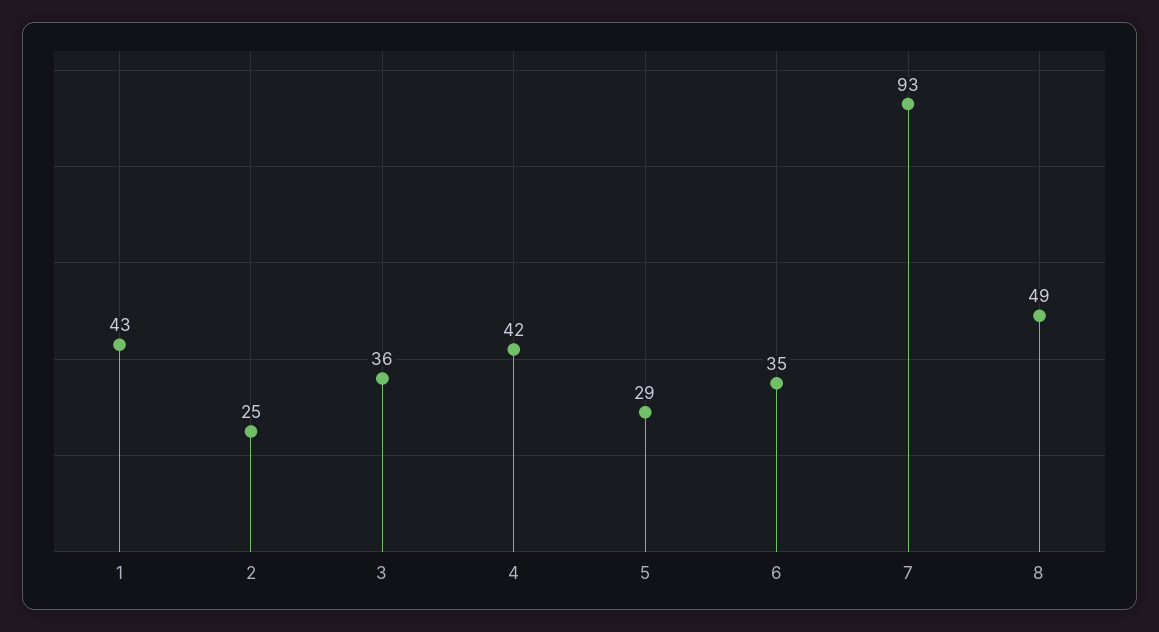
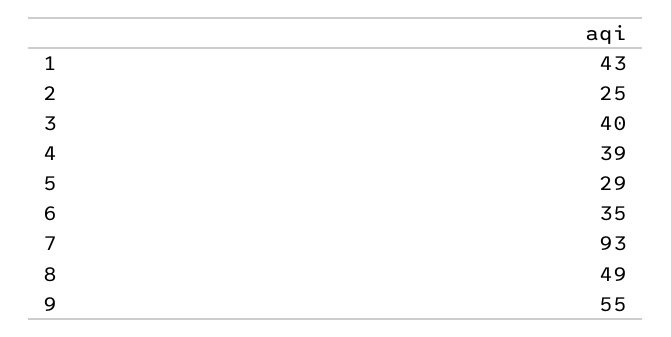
  {
    "1": 43,
    "2": 25,
-   "3": 36,
+   "3": 40,
-   "4": 42,
+   "4": 39,
    "5": 29,
    "6": 35,
    "7": 93,
-   "8": 49
+   "8": 49,
+   "9": 55
  }

